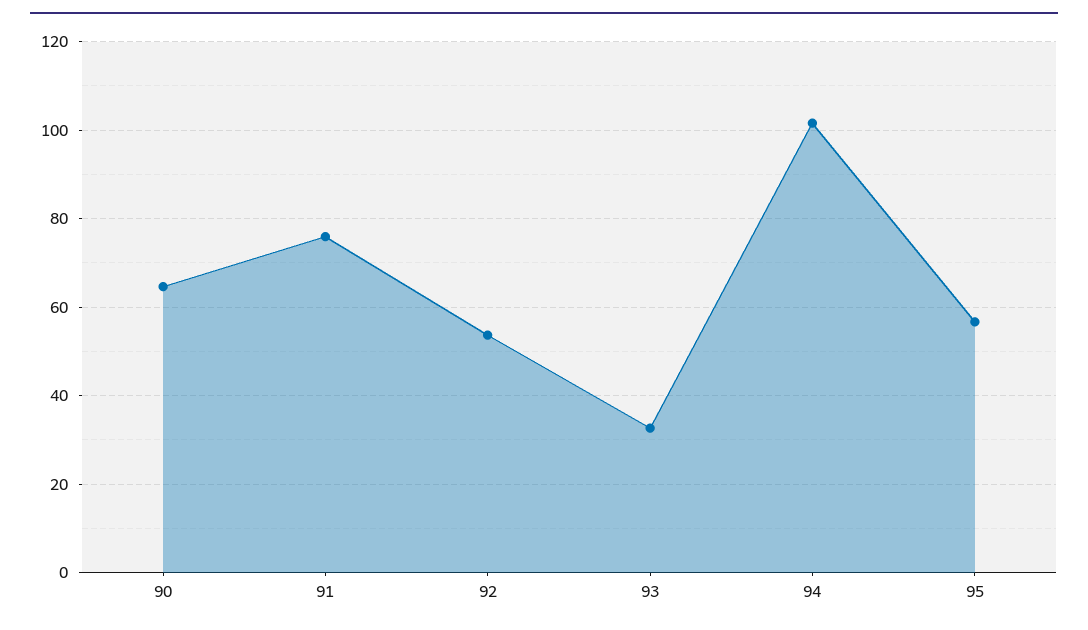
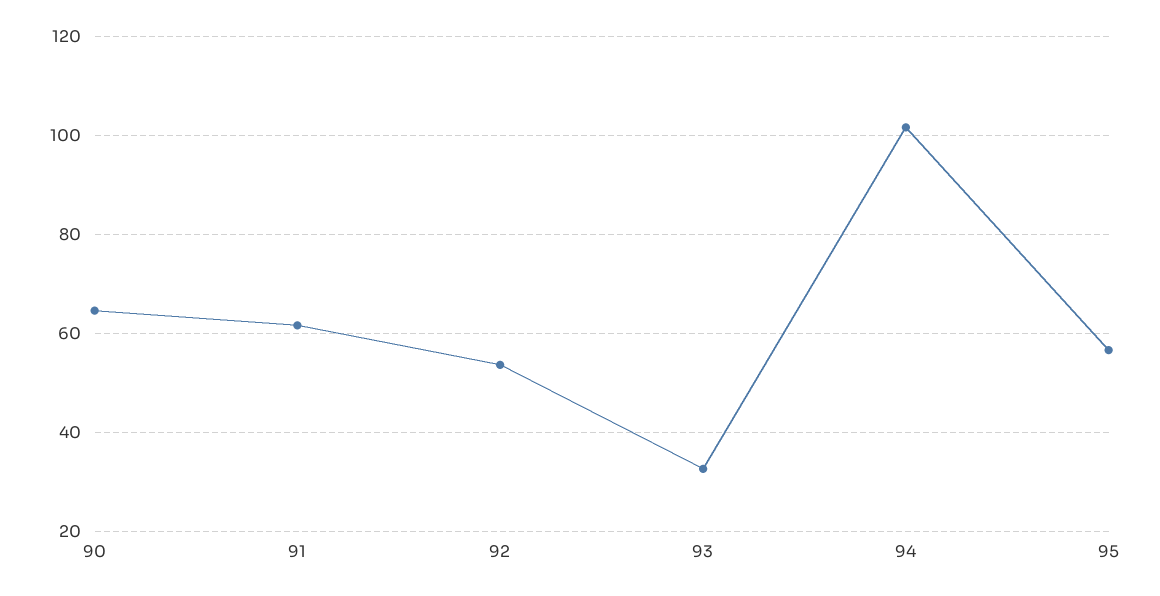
  {
    "90": 64,
-   "91": 76,
+   "91": 62,
    "92": 54,
    "93": 32,
    "94": 102,
    "95": 56
  }

